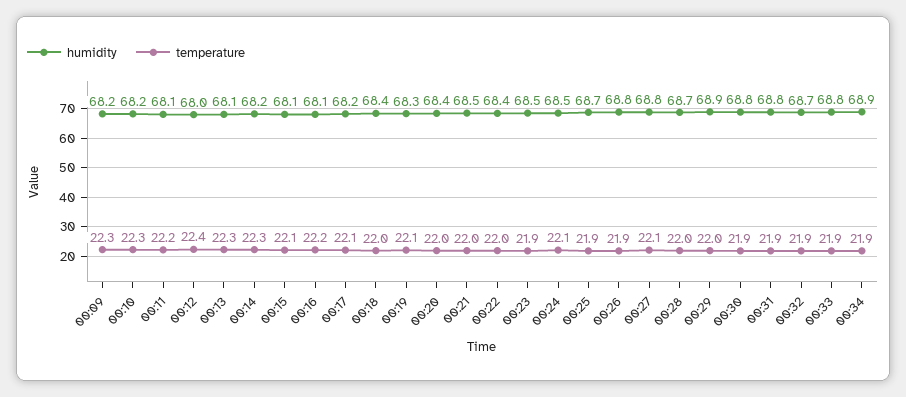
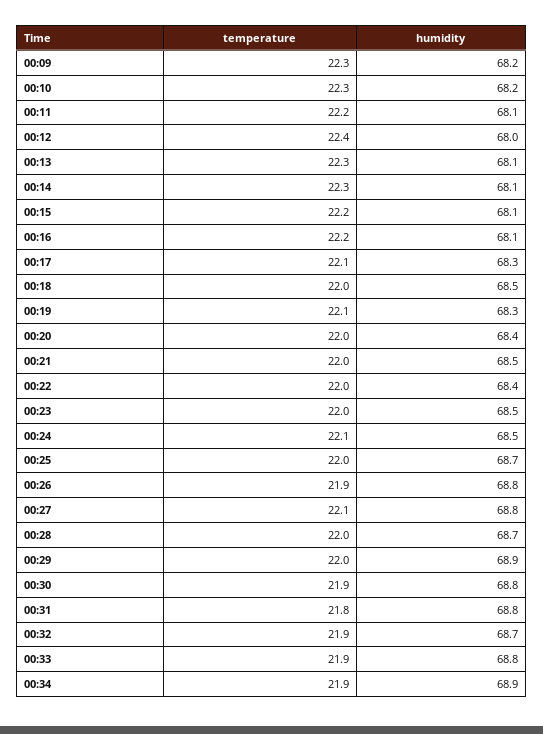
  {
    "humidity": {
      "00:09": 68.2,
      "00:10": 68.2,
      "00:11": 68.1,
      "00:12": 68,
      "00:13": 68.1,
-     "00:14": 68.2,
+     "00:14": 68.1,
      "00:15": 68.1,
      "00:16": 68.1,
-     "00:17": 68.2,
+     "00:17": 68.3,
-     "00:18": 68.4,
+     "00:18": 68.5,
      "00:19": 68.3,
      "00:20": 68.4,
      "00:21": 68.5,
      "00:22": 68.4,
      "00:23": 68.5,
      "00:24": 68.5,
      "00:25": 68.7,
      "00:26": 68.8,
      "00:27": 68.8,
      "00:28": 68.7,
      "00:29": 68.9,
      "00:30": 68.8,
      "00:31": 68.8,
      "00:32": 68.7,
      "00:33": 68.8,
      "00:34": 68.9
    },
    "temperature": {
      "00:09": 22.3,
      "00:10": 22.3,
      "00:11": 22.2,
      "00:12": 22.4,
      "00:13": 22.3,
      "00:14": 22.3,
-     "00:15": 22.1,
+     "00:15": 22.2,
      "00:16": 22.2,
      "00:17": 22.1,
      "00:18": 22,
      "00:19": 22.1,
      "00:20": 22,
      "00:21": 22,
      "00:22": 22,
-     "00:23": 21.9,
+     "00:23": 22,
      "00:24": 22.1,
-     "00:25": 21.9,
+     "00:25": 22,
      "00:26": 21.9,
      "00:27": 22.1,
      "00:28": 22,
      "00:29": 22,
      "00:30": 21.9,
-     "00:31": 21.9,
+     "00:31": 21.8,
      "00:32": 21.9,
      "00:33": 21.9,
      "00:34": 21.9
    }
  }

